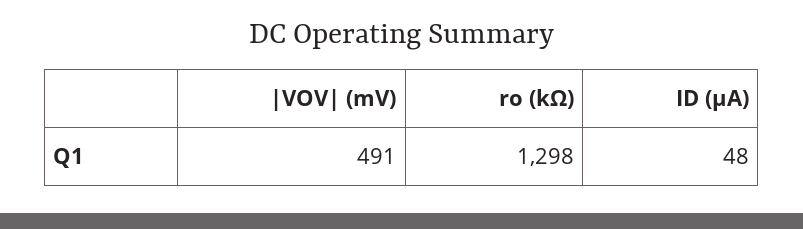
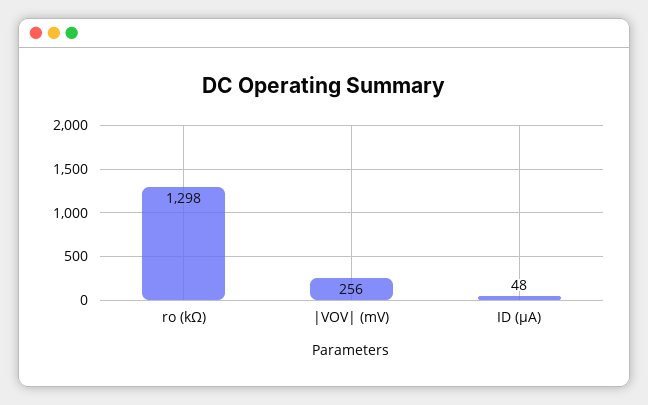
  {
-   "|VOV| (mV)": 491,
+   "|VOV| (mV)": 256,
    "ro (kΩ)": 1298,
    "ID (µA)": 48
  }

